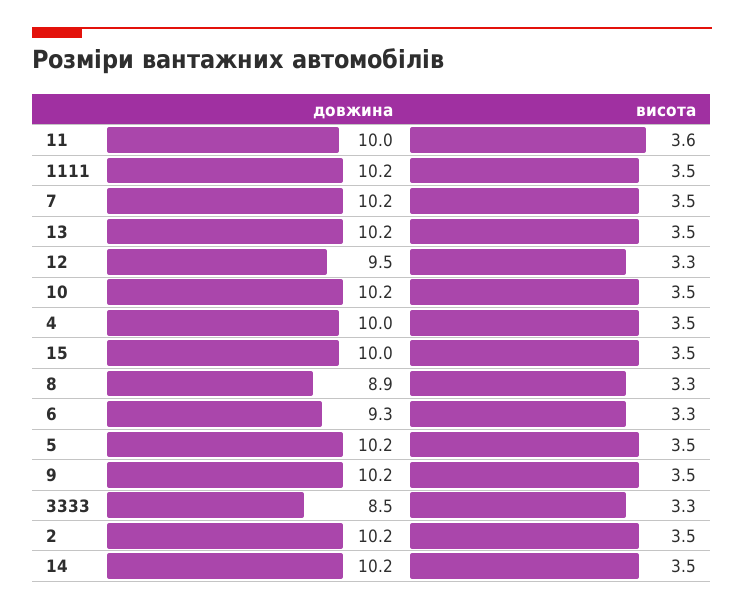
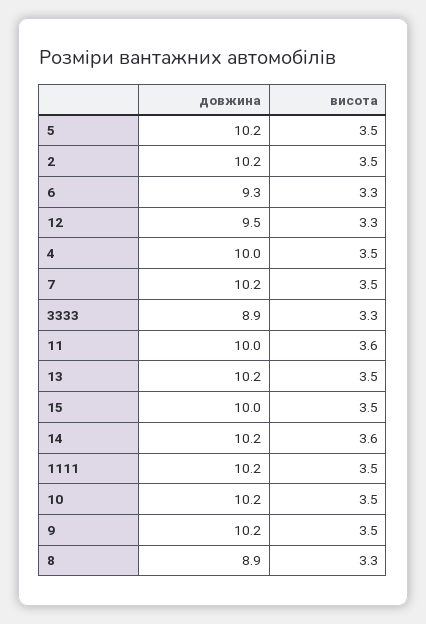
  {
    "довжина": {
      "11": 10,
      "1111": 10.2,
      "7": 10.2,
      "13": 10.2,
      "12": 9.5,
      "10": 10.2,
      "4": 10,
      "15": 10,
      "8": 8.9,
      "6": 9.3,
      "5": 10.2,
      "9": 10.2,
-     "3333": 8.5,
+     "3333": 8.9,
      "2": 10.2,
      "14": 10.2
    },
    "висота": {
      "11": 3.6,
      "1111": 3.5,
      "7": 3.5,
      "13": 3.5,
      "12": 3.3,
      "10": 3.5,
      "4": 3.5,
      "15": 3.5,
      "8": 3.3,
      "6": 3.3,
      "5": 3.5,
      "9": 3.5,
      "3333": 3.3,
      "2": 3.5,
-     "14": 3.5
+     "14": 3.6
    }
  }

